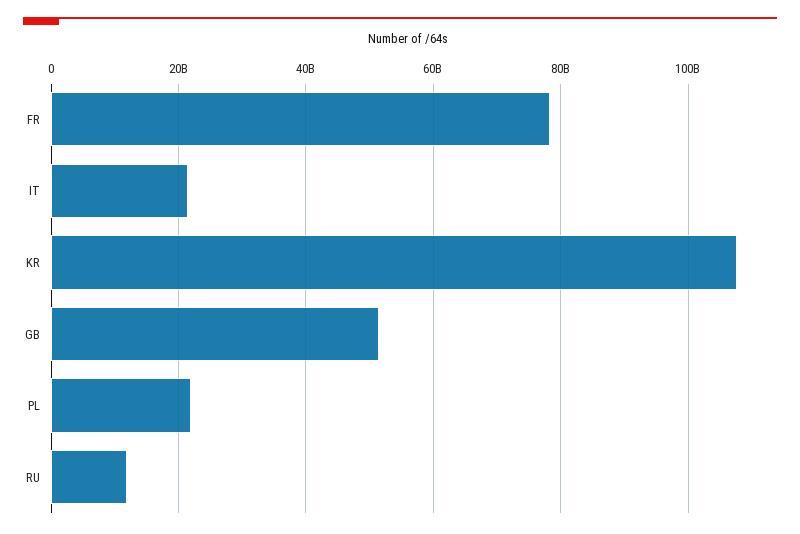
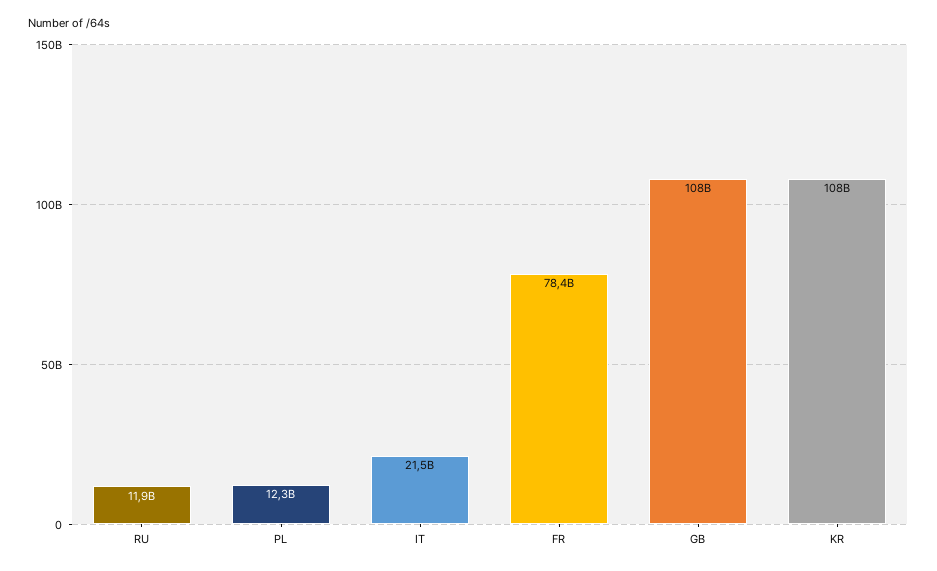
  {
    "FR": 78400000000,
    "IT": 21500000000,
    "KR": 108000000000,
-   "GB": 52000000000,
+   "GB": 108000000000,
-   "PL": 22000000000,
+   "PL": 12300000000,
    "RU": 11900000000
  }

